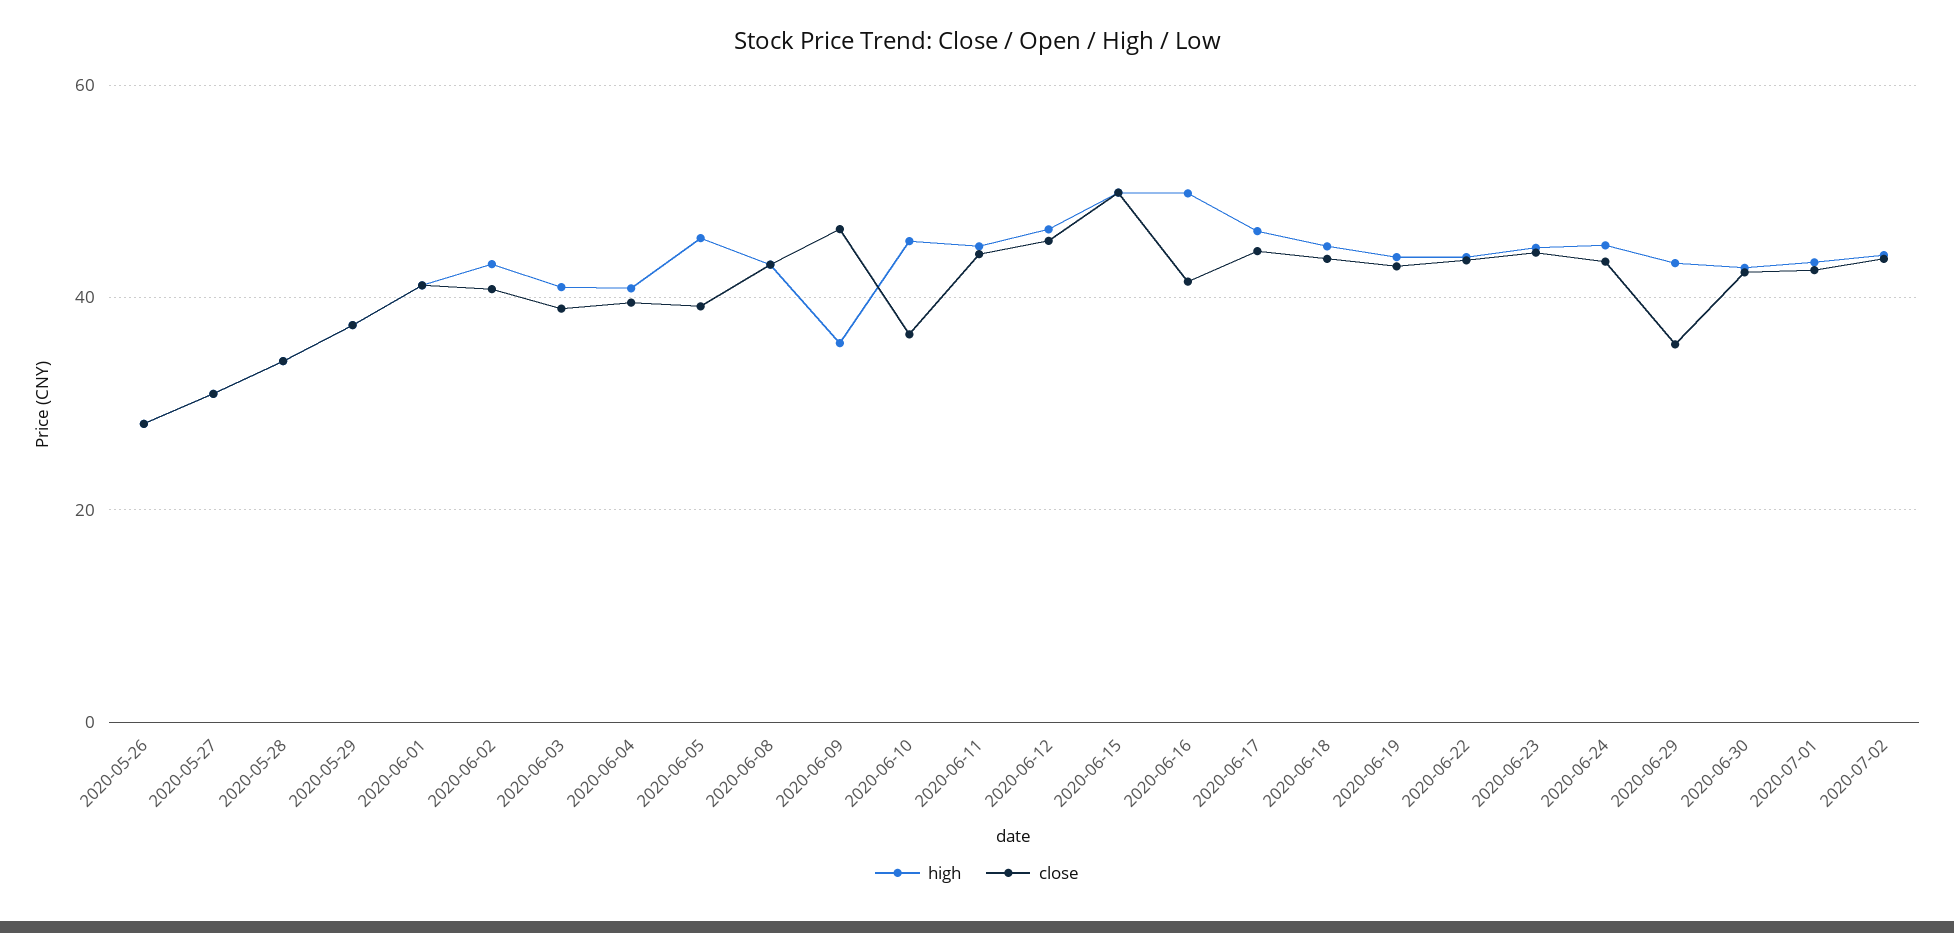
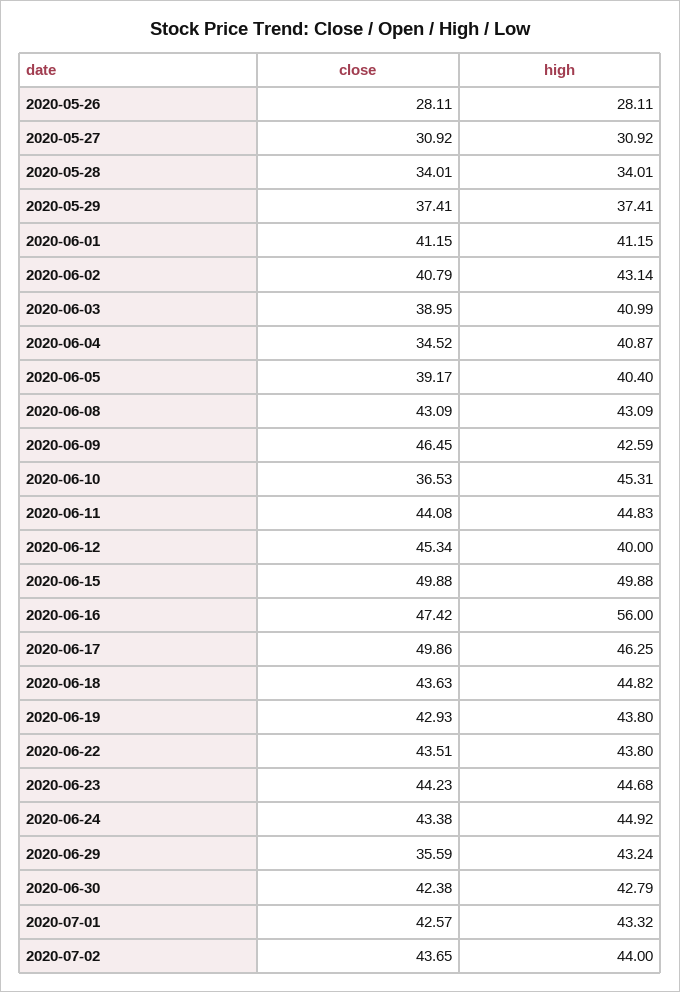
  {
    "high": {
      "2020-05-26": 28.11,
      "2020-05-27": 30.92,
      "2020-05-28": 34.01,
      "2020-05-29": 37.41,
      "2020-06-01": 41.15,
      "2020-06-02": 43.14,
      "2020-06-03": 40.99,
      "2020-06-04": 40.87,
-     "2020-06-05": 46,
+     "2020-06-05": 40.4,
      "2020-06-08": 43.09,
-     "2020-06-09": 36,
+     "2020-06-09": 42.59,
      "2020-06-10": 45.31,
      "2020-06-11": 44.83,
-     "2020-06-12": 46,
+     "2020-06-12": 40,
      "2020-06-15": 49.88,
-     "2020-06-16": 50,
+     "2020-06-16": 56,
      "2020-06-17": 46.25,
      "2020-06-18": 44.82,
      "2020-06-19": 43.8,
      "2020-06-22": 43.8,
      "2020-06-23": 44.68,
      "2020-06-24": 44.92,
      "2020-06-29": 43.24,
      "2020-06-30": 42.79,
      "2020-07-01": 43.32,
      "2020-07-02": 44
    },
    "close": {
      "2020-05-26": 28.11,
      "2020-05-27": 30.92,
      "2020-05-28": 34.01,
      "2020-05-29": 37.41,
      "2020-06-01": 41.15,
      "2020-06-02": 40.79,
      "2020-06-03": 38.95,
-     "2020-06-04": 40,
+     "2020-06-04": 34.52,
      "2020-06-05": 39.17,
      "2020-06-08": 43.09,
      "2020-06-09": 46.45,
      "2020-06-10": 36.53,
      "2020-06-11": 44.08,
      "2020-06-12": 45.34,
      "2020-06-15": 49.88,
-     "2020-06-16": 42,
+     "2020-06-16": 47.42,
-     "2020-06-17": 44,
+     "2020-06-17": 49.86,
      "2020-06-18": 43.63,
      "2020-06-19": 42.93,
      "2020-06-22": 43.51,
      "2020-06-23": 44.23,
      "2020-06-24": 43.38,
      "2020-06-29": 35.59,
      "2020-06-30": 42.38,
      "2020-07-01": 42.57,
      "2020-07-02": 43.65
    }
  }

